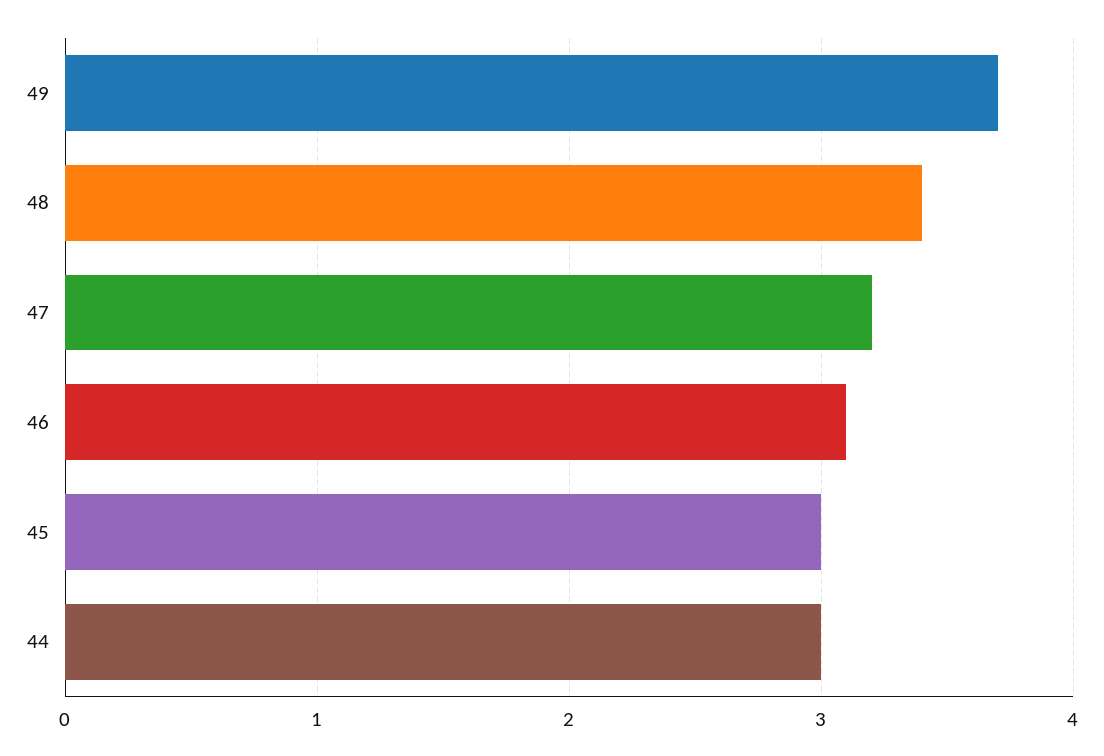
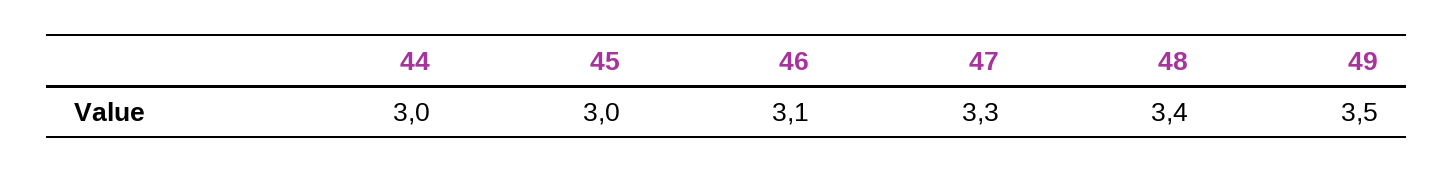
  {
-   "49": 3.7,
+   "49": 3.5,
    "48": 3.4,
-   "47": 3.2,
+   "47": 3.3,
    "46": 3.1,
    "45": 3,
    "44": 3
  }

